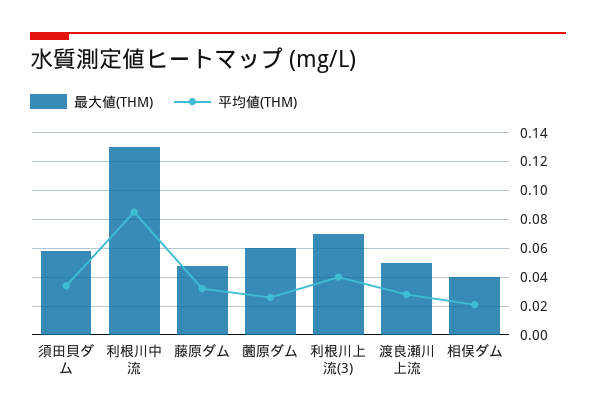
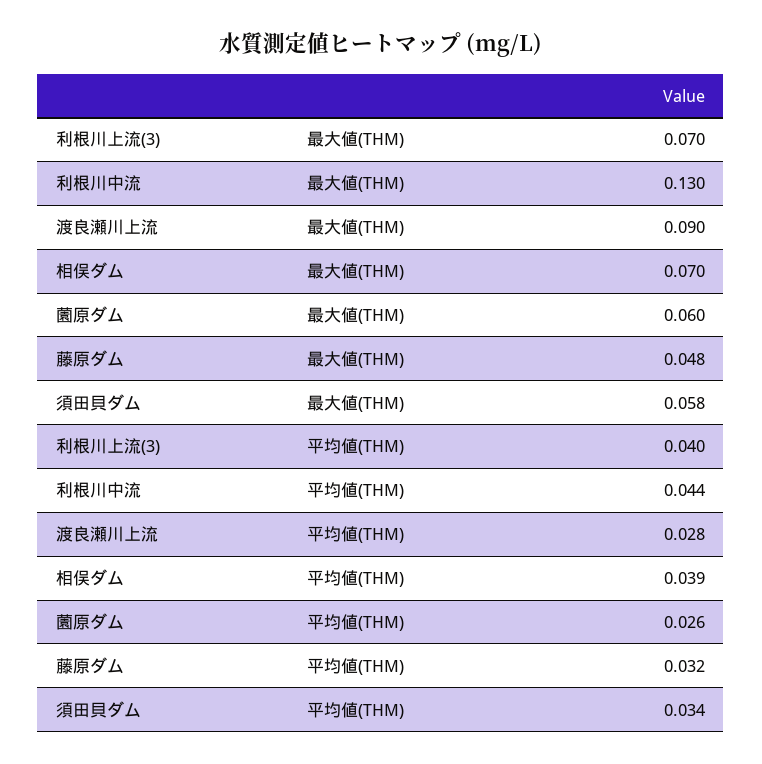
  {
    "最大値(THM)": {
      "須田貝ダム": 0.058,
      "利根川中流": 0.13,
      "藤原ダム": 0.048,
      "薗原ダム": 0.06,
      "利根川上流(3)": 0.07,
-     "渡良瀬川上流": 0.05,
+     "渡良瀬川上流": 0.09,
-     "相俣ダム": 0.04
+     "相俣ダム": 0.07
    },
    "平均値(THM)": {
      "須田貝ダム": 0.034,
-     "利根川中流": 0.085,
+     "利根川中流": 0.044,
      "藤原ダム": 0.032,
      "薗原ダム": 0.026,
      "利根川上流(3)": 0.04,
      "渡良瀬川上流": 0.028,
-     "相俣ダム": 0.02
+     "相俣ダム": 0.039
    }
  }

